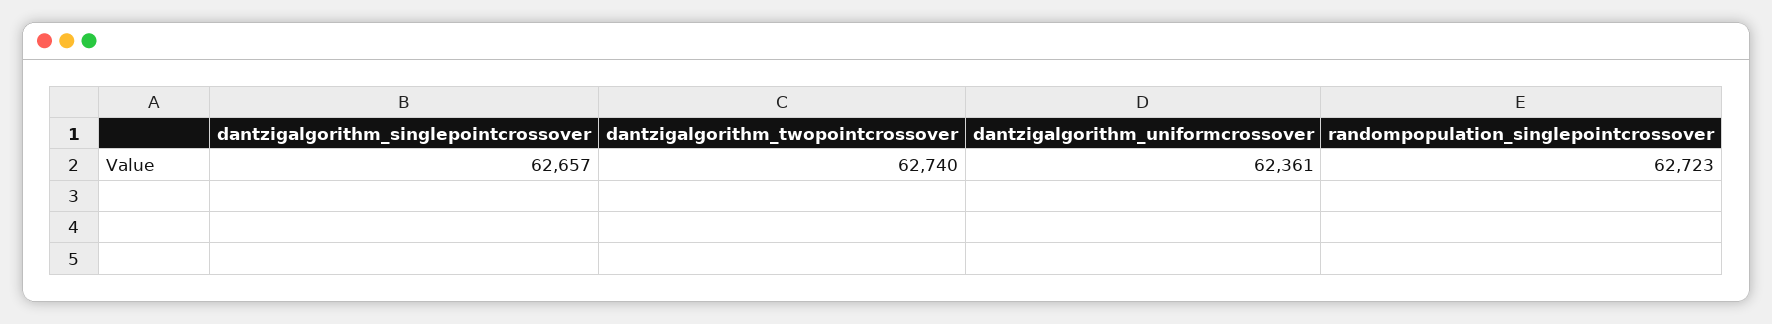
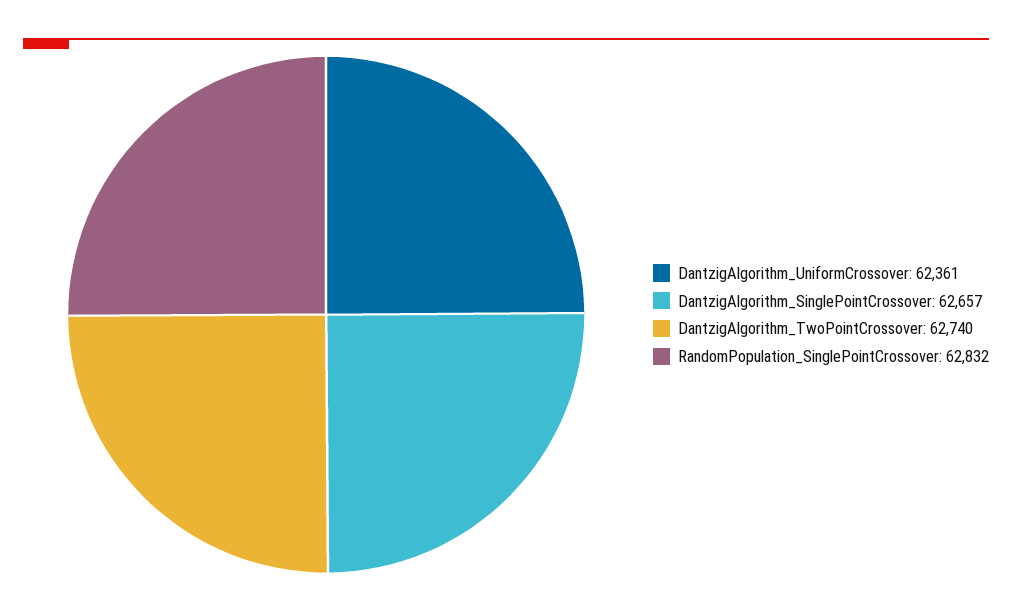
  {
    "dantzigalgorithm_singlepointcrossover": 62657,
    "dantzigalgorithm_twopointcrossover": 62740,
    "dantzigalgorithm_uniformcrossover": 62361,
-   "randompopulation_singlepointcrossover": 62723
+   "randompopulation_singlepointcrossover": 62832
  }

